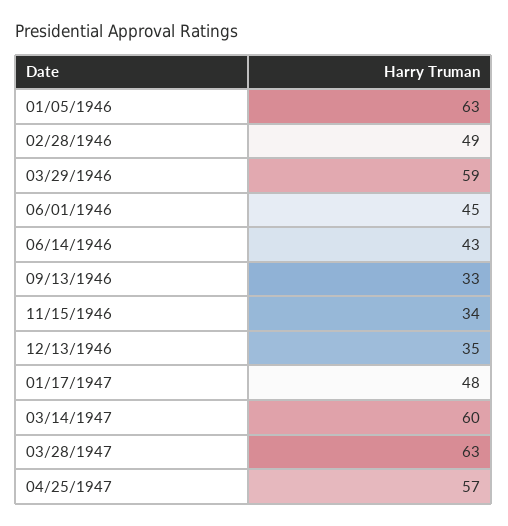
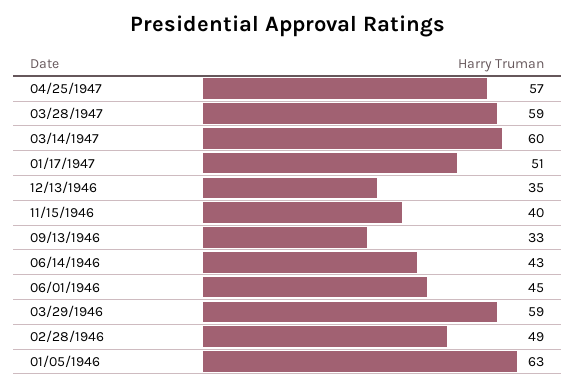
  {
    "01/05/1946": 63,
    "02/28/1946": 49,
    "03/29/1946": 59,
    "06/01/1946": 45,
    "06/14/1946": 43,
    "09/13/1946": 33,
-   "11/15/1946": 34,
+   "11/15/1946": 40,
    "12/13/1946": 35,
-   "01/17/1947": 48,
+   "01/17/1947": 51,
    "03/14/1947": 60,
-   "03/28/1947": 63,
+   "03/28/1947": 59,
    "04/25/1947": 57
  }

